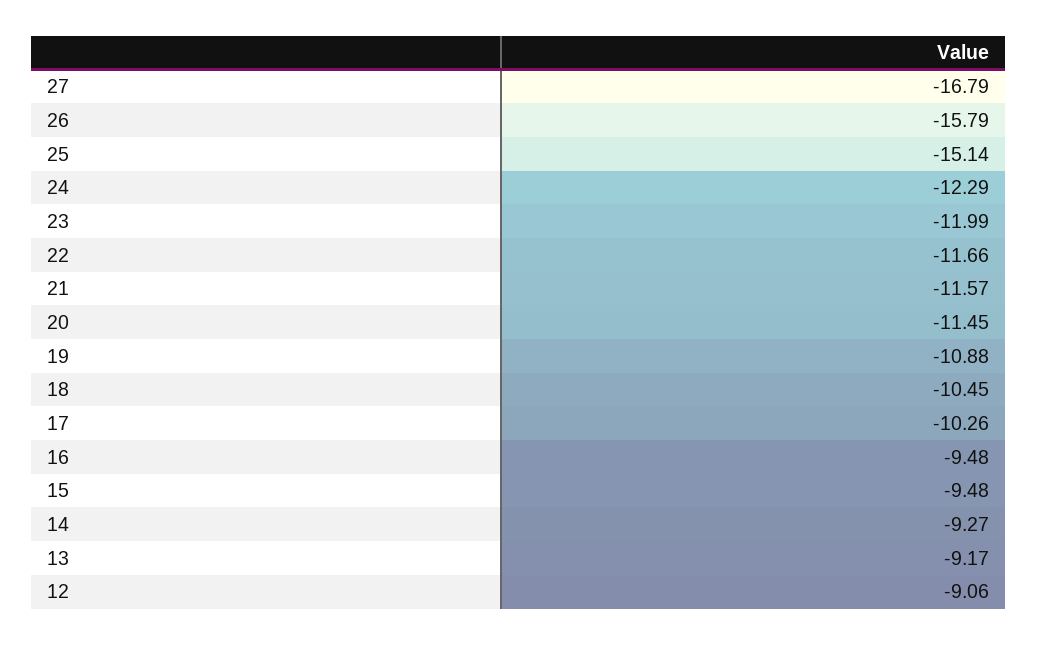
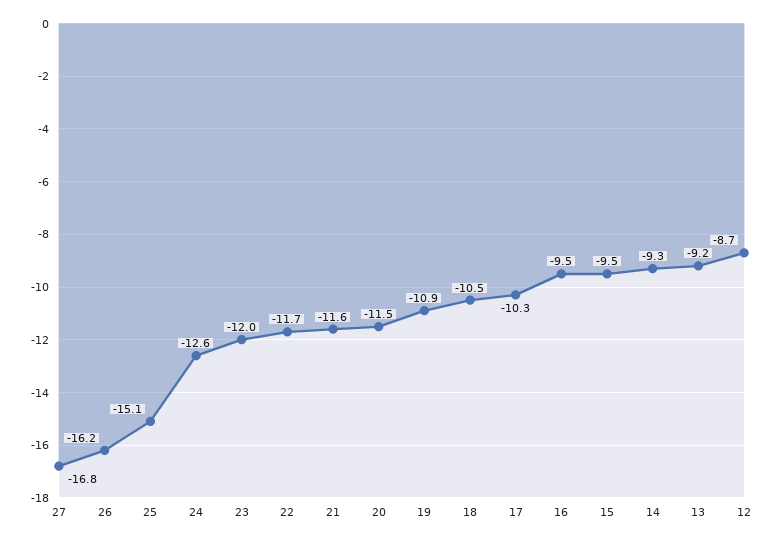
  {
    "27": -16.79,
-   "26": -15.79,
+   "26": -16.2,
    "25": -15.14,
-   "24": -12.29,
+   "24": -12.6,
    "23": -11.99,
    "22": -11.66,
    "21": -11.57,
    "20": -11.45,
    "19": -10.88,
    "18": -10.45,
    "17": -10.26,
    "16": -9.48,
    "15": -9.48,
    "14": -9.27,
    "13": -9.17,
-   "12": -9.06
+   "12": -8.7
  }

